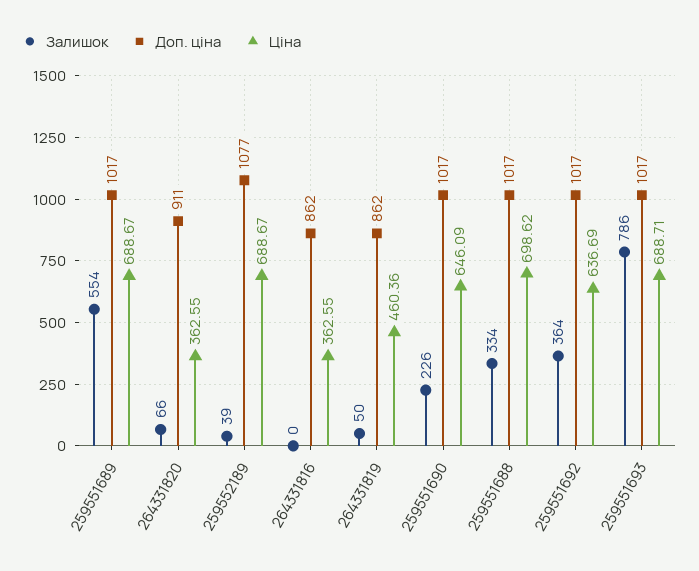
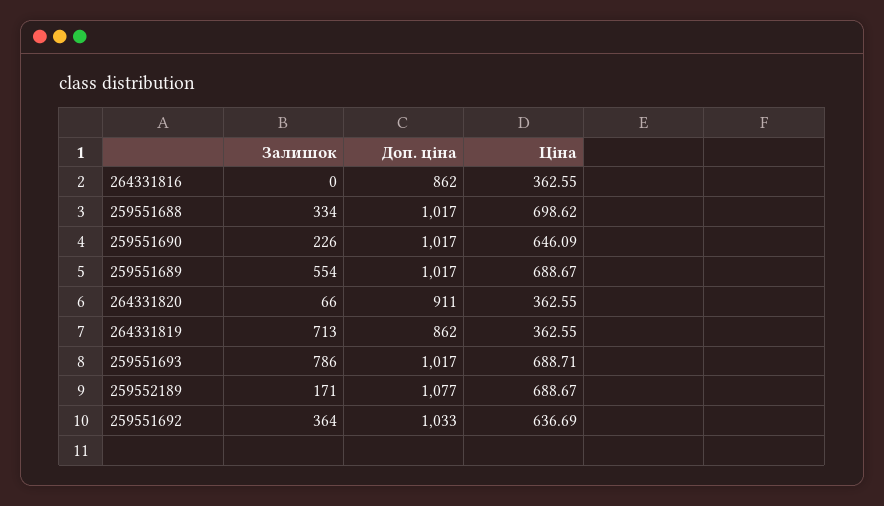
  {
    "Залишок": {
      "259551689": 554,
      "264331820": 66,
-     "259552189": 39,
+     "259552189": 171,
      "264331816": 0,
-     "264331819": 50,
+     "264331819": 713,
      "259551690": 226,
      "259551688": 334,
      "259551692": 364,
      "259551693": 786
    },
    "Доп. ціна": {
      "259551689": 1017,
      "264331820": 911,
      "259552189": 1077,
      "264331816": 862,
      "264331819": 862,
      "259551690": 1017,
      "259551688": 1017,
-     "259551692": 1017,
+     "259551692": 1033,
      "259551693": 1017
    },
    "Ціна": {
      "259551689": 688.67,
      "264331820": 362.55,
      "259552189": 688.67,
      "264331816": 362.55,
-     "264331819": 460.36,
+     "264331819": 362.55,
      "259551690": 646.09,
      "259551688": 698.62,
      "259551692": 636.69,
      "259551693": 688.71
    }
  }

